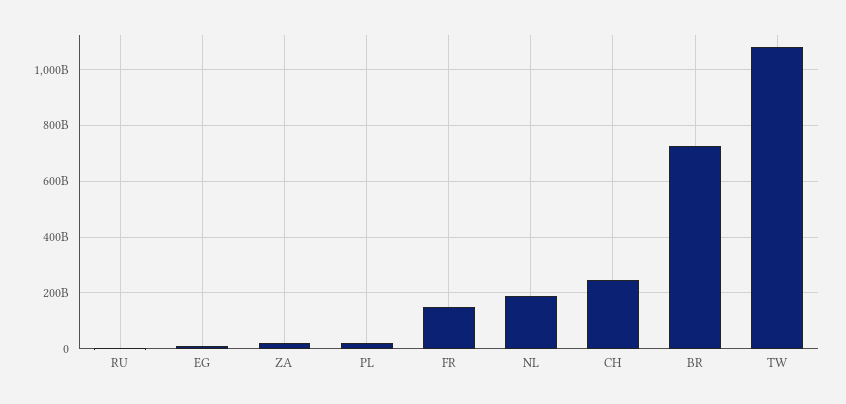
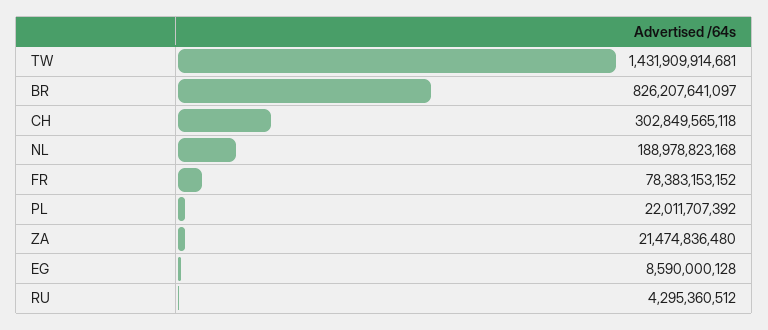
  {
    "RU": 4295360512,
    "EG": 8590000128,
    "ZA": 21474836480,
    "PL": 22011707392,
-   "FR": 150000000000,
+   "FR": 78383153152,
    "NL": 188978823168,
-   "CH": 250000000000,
+   "CH": 302849565118,
-   "BR": 725000000000,
+   "BR": 826207641097,
-   "TW": 1075000000000
+   "TW": 1431909914681
  }

